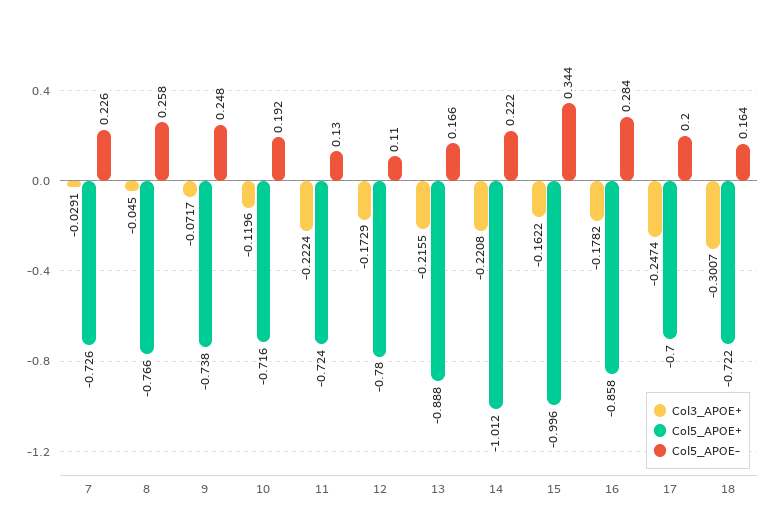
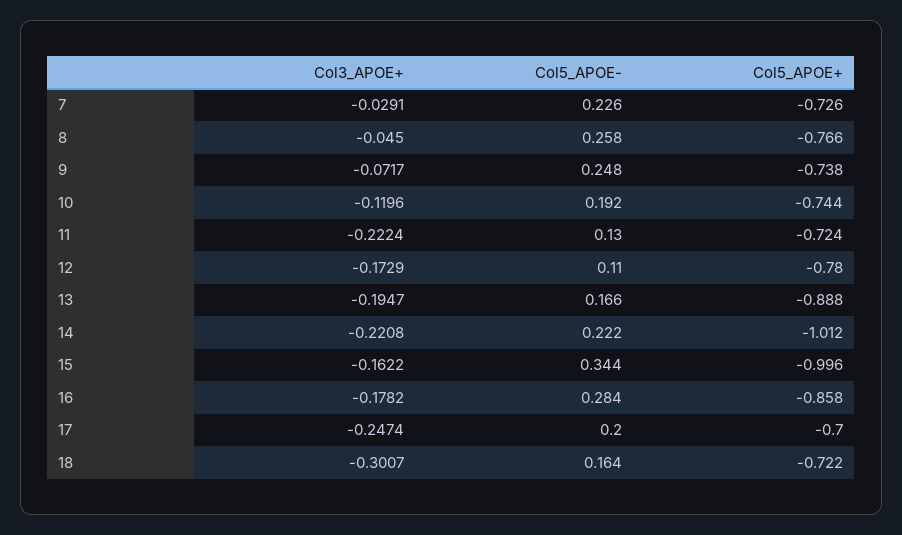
  {
    "Col3_APOE+": {
      "7": -0.0291,
      "8": -0.045,
      "9": -0.0717,
      "10": -0.1196,
      "11": -0.2224,
      "12": -0.1729,
-     "13": -0.2155,
+     "13": -0.1947,
      "14": -0.2208,
      "15": -0.1622,
      "16": -0.1782,
      "17": -0.2474,
      "18": -0.3007
    },
    "Col5_APOE+": {
      "7": -0.726,
      "8": -0.766,
      "9": -0.738,
-     "10": -0.716,
+     "10": -0.744,
      "11": -0.724,
      "12": -0.78,
      "13": -0.888,
      "14": -1.012,
      "15": -0.996,
      "16": -0.858,
      "17": -0.7,
      "18": -0.722
    },
    "Col5_APOE-": {
      "7": 0.226,
      "8": 0.258,
      "9": 0.248,
      "10": 0.192,
      "11": 0.13,
      "12": 0.11,
      "13": 0.166,
      "14": 0.222,
      "15": 0.344,
      "16": 0.284,
      "17": 0.2,
      "18": 0.164
    }
  }

